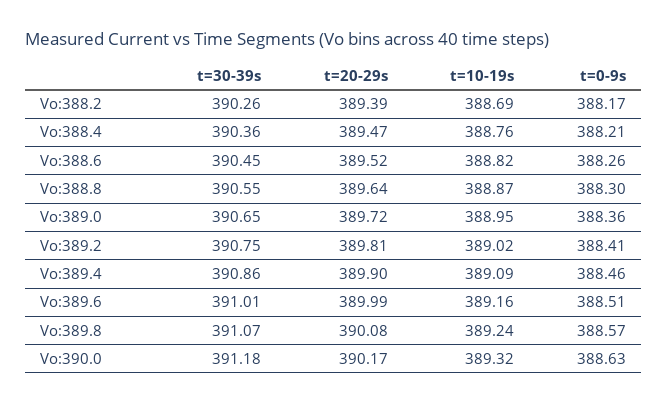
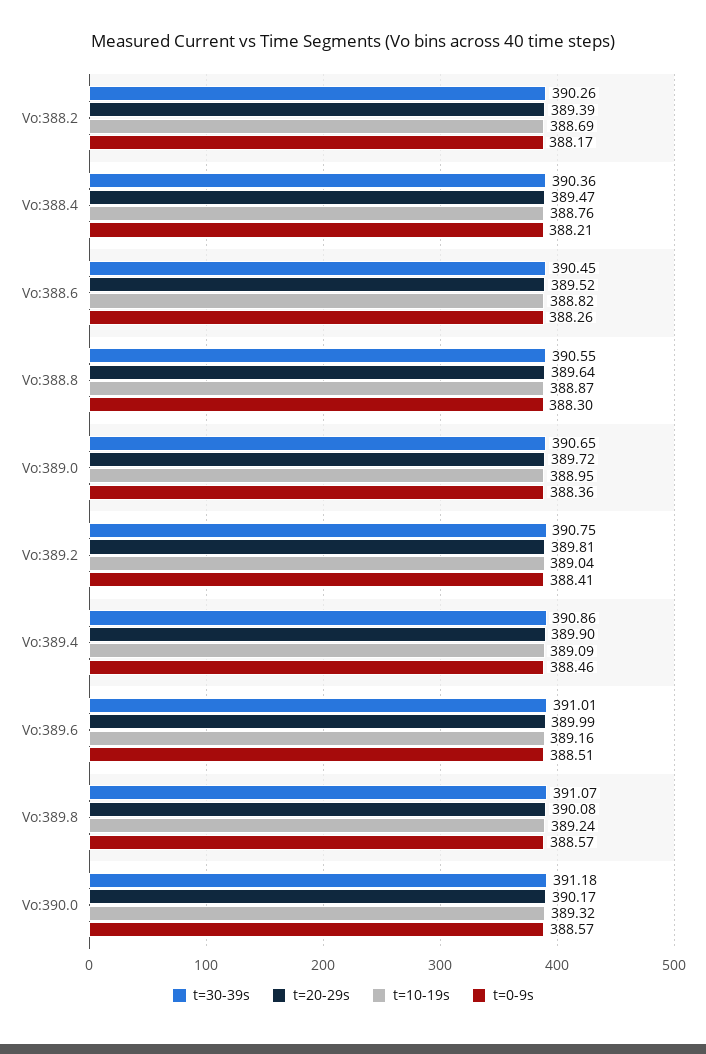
  {
    "t=30-39s": {
      "Vo:388.2": 390.26,
      "Vo:388.4": 390.36,
      "Vo:388.6": 390.45,
      "Vo:388.8": 390.55,
      "Vo:389.0": 390.65,
      "Vo:389.2": 390.75,
      "Vo:389.4": 390.86,
      "Vo:389.6": 391.01,
      "Vo:389.8": 391.07,
      "Vo:390.0": 391.18
    },
    "t=20-29s": {
      "Vo:388.2": 389.39,
      "Vo:388.4": 389.47,
      "Vo:388.6": 389.52,
      "Vo:388.8": 389.64,
      "Vo:389.0": 389.72,
      "Vo:389.2": 389.81,
      "Vo:389.4": 389.9,
      "Vo:389.6": 389.99,
      "Vo:389.8": 390.08,
      "Vo:390.0": 390.17
    },
    "t=10-19s": {
      "Vo:388.2": 388.69,
      "Vo:388.4": 388.76,
      "Vo:388.6": 388.82,
      "Vo:388.8": 388.87,
      "Vo:389.0": 388.95,
-     "Vo:389.2": 389.02,
+     "Vo:389.2": 389.04,
      "Vo:389.4": 389.09,
      "Vo:389.6": 389.16,
      "Vo:389.8": 389.24,
      "Vo:390.0": 389.32
    },
    "t=0-9s": {
      "Vo:388.2": 388.17,
      "Vo:388.4": 388.21,
      "Vo:388.6": 388.26,
      "Vo:388.8": 388.3,
      "Vo:389.0": 388.36,
      "Vo:389.2": 388.41,
      "Vo:389.4": 388.46,
      "Vo:389.6": 388.51,
      "Vo:389.8": 388.57,
-     "Vo:390.0": 388.63
+     "Vo:390.0": 388.57
    }
  }

